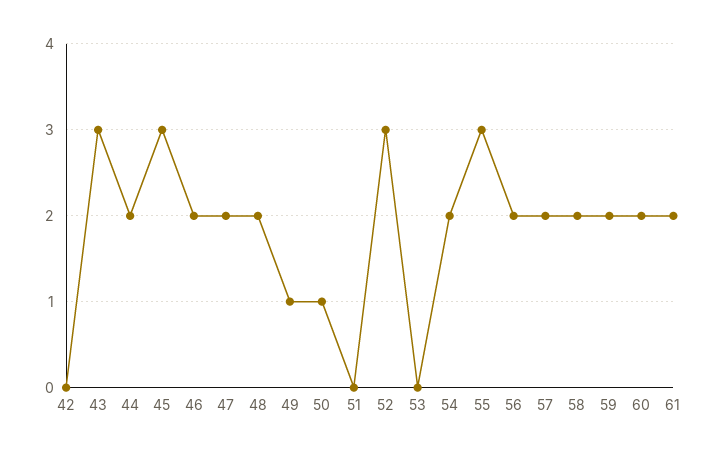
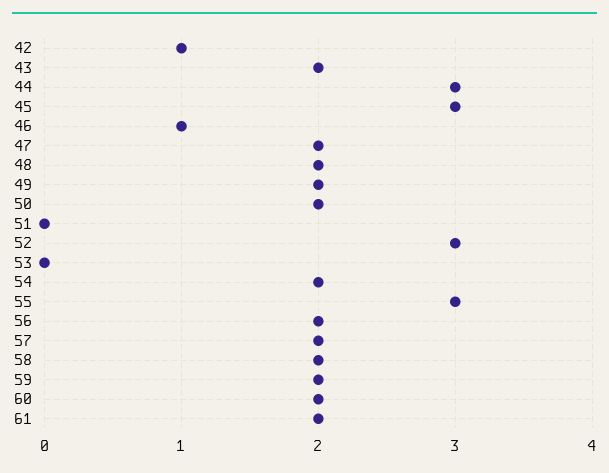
  {
-   "42": 0,
+   "42": 1,
-   "43": 3,
+   "43": 2,
-   "44": 2,
+   "44": 3,
    "45": 3,
-   "46": 2,
+   "46": 1,
    "47": 2,
    "48": 2,
-   "49": 1,
+   "49": 2,
-   "50": 1,
+   "50": 2,
    "51": 0,
    "52": 3,
    "53": 0,
    "54": 2,
    "55": 3,
    "56": 2,
    "57": 2,
    "58": 2,
    "59": 2,
    "60": 2,
    "61": 2
  }

